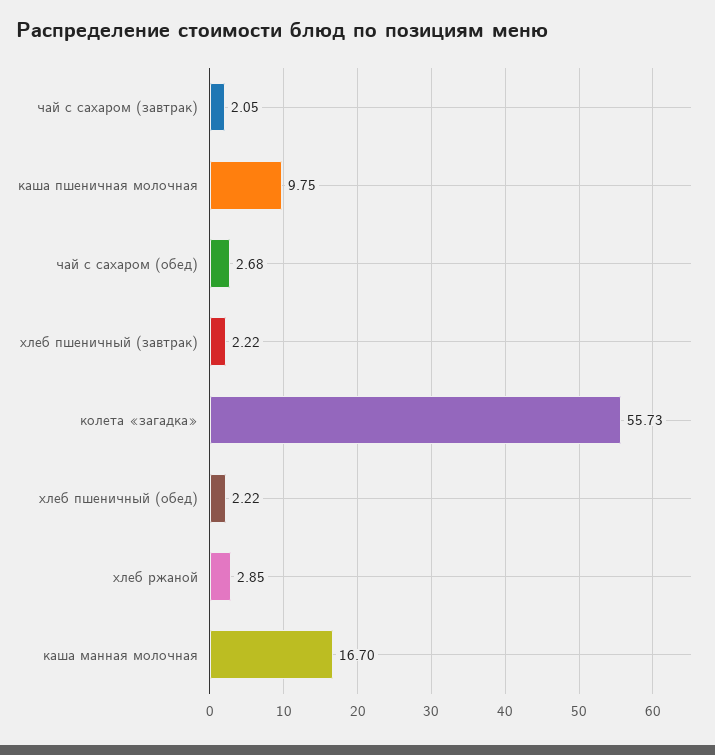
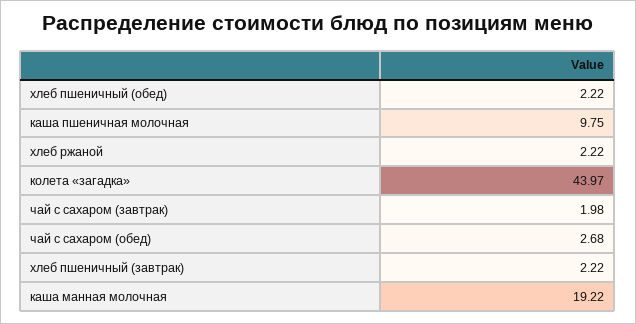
  {
-   "чай с сахаром (завтрак)": 2.05,
+   "чай с сахаром (завтрак)": 1.98,
    "каша пшеничная молочная": 9.75,
    "чай с сахаром (обед)": 2.68,
    "хлеб пшеничный (завтрак)": 2.22,
-   "колета «загадка»": 55.73,
+   "колета «загадка»": 43.97,
    "хлеб пшеничный (обед)": 2.22,
-   "хлеб ржаной": 2.85,
+   "хлеб ржаной": 2.22,
-   "каша манная молочная": 16.7
+   "каша манная молочная": 19.22
  }

